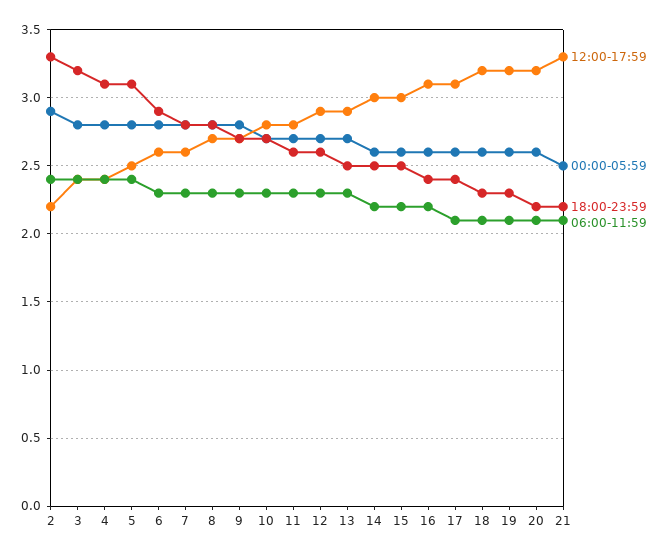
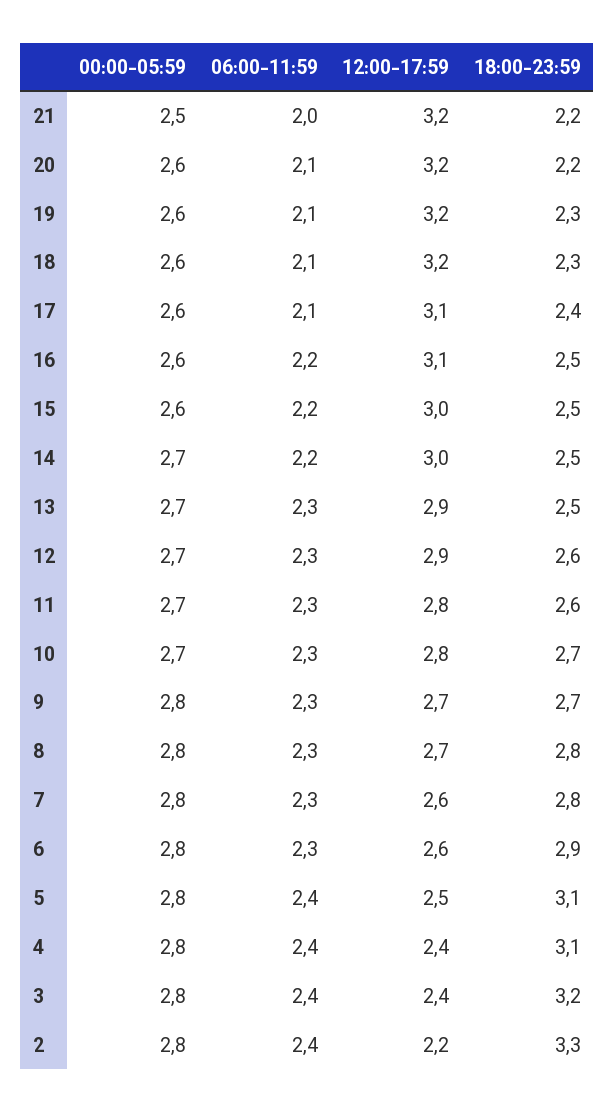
  {
    "12:00-17:59": {
      "2": 2.2,
      "3": 2.4,
      "4": 2.4,
      "5": 2.5,
      "6": 2.6,
      "7": 2.6,
      "8": 2.7,
      "9": 2.7,
      "10": 2.8,
      "11": 2.8,
      "12": 2.9,
      "13": 2.9,
      "14": 3,
      "15": 3,
      "16": 3.1,
      "17": 3.1,
      "18": 3.2,
      "19": 3.2,
      "20": 3.2,
-     "21": 3.3
+     "21": 3.2
    },
    "00:00-05:59": {
-     "2": 2.9,
+     "2": 2.8,
      "3": 2.8,
      "4": 2.8,
      "5": 2.8,
      "6": 2.8,
      "7": 2.8,
      "8": 2.8,
      "9": 2.8,
      "10": 2.7,
      "11": 2.7,
      "12": 2.7,
      "13": 2.7,
-     "14": 2.6,
+     "14": 2.7,
      "15": 2.6,
      "16": 2.6,
      "17": 2.6,
      "18": 2.6,
      "19": 2.6,
      "20": 2.6,
      "21": 2.5
    },
    "18:00-23:59": {
      "2": 3.3,
      "3": 3.2,
      "4": 3.1,
      "5": 3.1,
      "6": 2.9,
      "7": 2.8,
      "8": 2.8,
      "9": 2.7,
      "10": 2.7,
      "11": 2.6,
      "12": 2.6,
      "13": 2.5,
      "14": 2.5,
      "15": 2.5,
-     "16": 2.4,
+     "16": 2.5,
      "17": 2.4,
      "18": 2.3,
      "19": 2.3,
      "20": 2.2,
      "21": 2.2
    },
    "06:00-11:59": {
      "2": 2.4,
      "3": 2.4,
      "4": 2.4,
      "5": 2.4,
      "6": 2.3,
      "7": 2.3,
      "8": 2.3,
      "9": 2.3,
      "10": 2.3,
      "11": 2.3,
      "12": 2.3,
      "13": 2.3,
      "14": 2.2,
      "15": 2.2,
      "16": 2.2,
      "17": 2.1,
      "18": 2.1,
      "19": 2.1,
      "20": 2.1,
-     "21": 2.1
+     "21": 2
    }
  }

